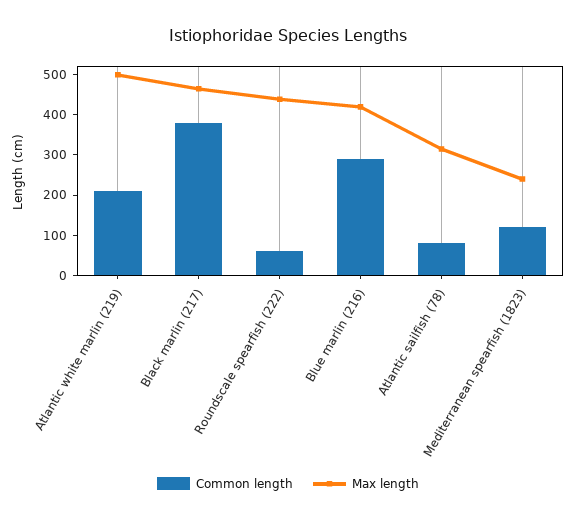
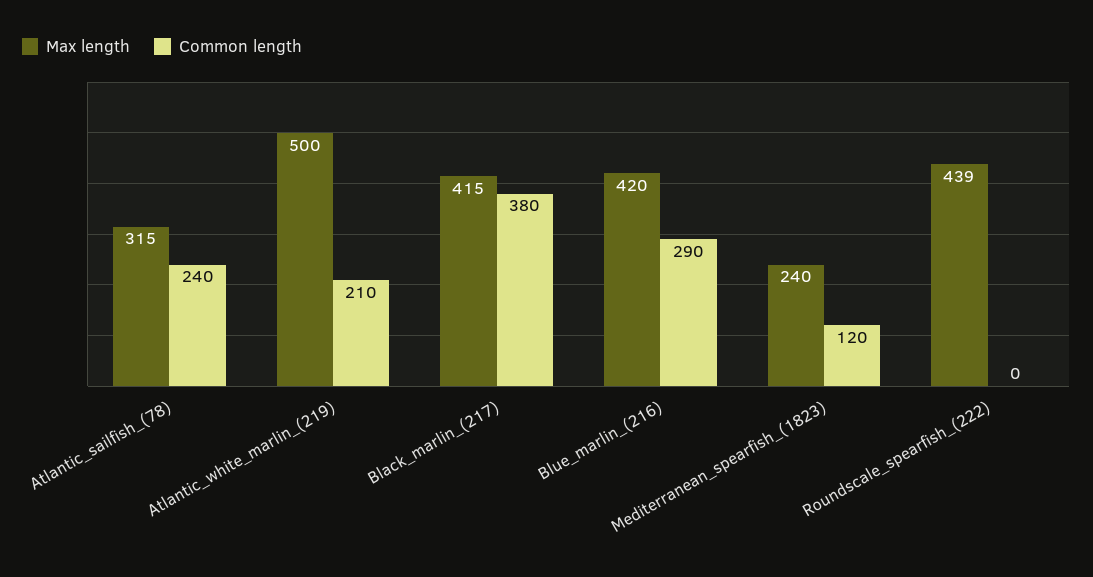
  {
    "Common length": {
      "Atlantic white marlin (219)": 210,
      "Black marlin (217)": 380,
-     "Roundscale spearfish (222)": 60,
+     "Roundscale spearfish (222)": 0,
      "Blue marlin (216)": 290,
-     "Atlantic sailfish (78)": 80,
+     "Atlantic sailfish (78)": 240,
      "Mediterranean spearfish (1823)": 120
    },
    "Max length": {
      "Atlantic white marlin (219)": 500,
-     "Black marlin (217)": 460,
+     "Black marlin (217)": 415,
      "Roundscale spearfish (222)": 439,
      "Blue marlin (216)": 420,
      "Atlantic sailfish (78)": 315,
      "Mediterranean spearfish (1823)": 240
    }
  }

